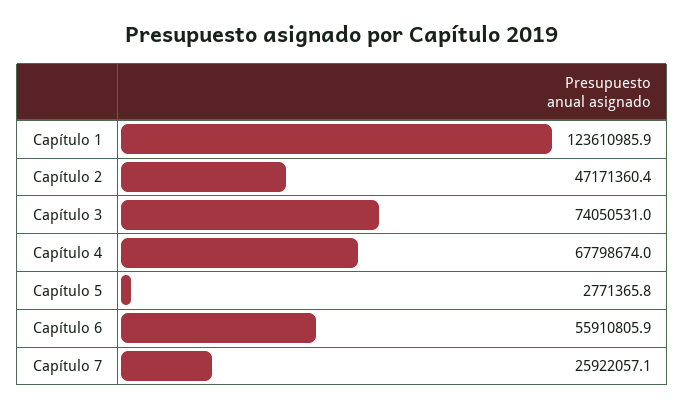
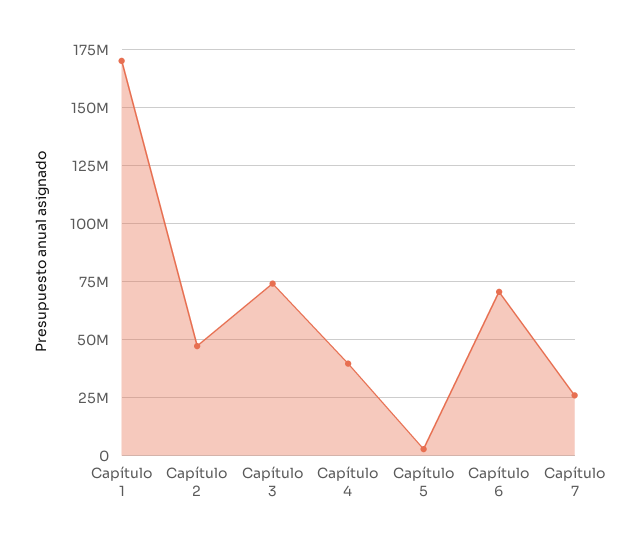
  {
-   "Capítulo 1": 123610985.9,
+   "Capítulo 1": 170000000,
    "Capítulo 2": 47171360.4,
    "Capítulo 3": 74050531,
-   "Capítulo 4": 67798674,
+   "Capítulo 4": 40000000,
    "Capítulo 5": 2771365.8,
-   "Capítulo 6": 55910805.9,
+   "Capítulo 6": 70000000,
    "Capítulo 7": 25922057.1
  }

